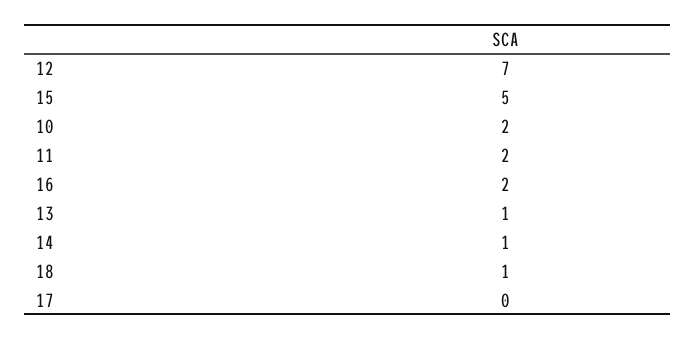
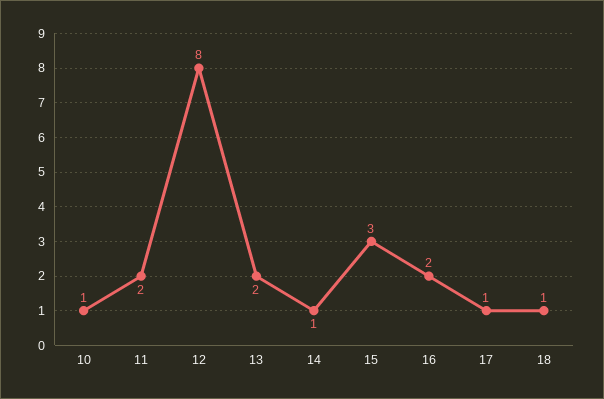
  {
-   "12": 7,
+   "12": 8,
-   "15": 5,
+   "15": 3,
-   "10": 2,
+   "10": 1,
    "11": 2,
    "16": 2,
-   "13": 1,
+   "13": 2,
    "14": 1,
    "18": 1,
-   "17": 0
+   "17": 1
  }

